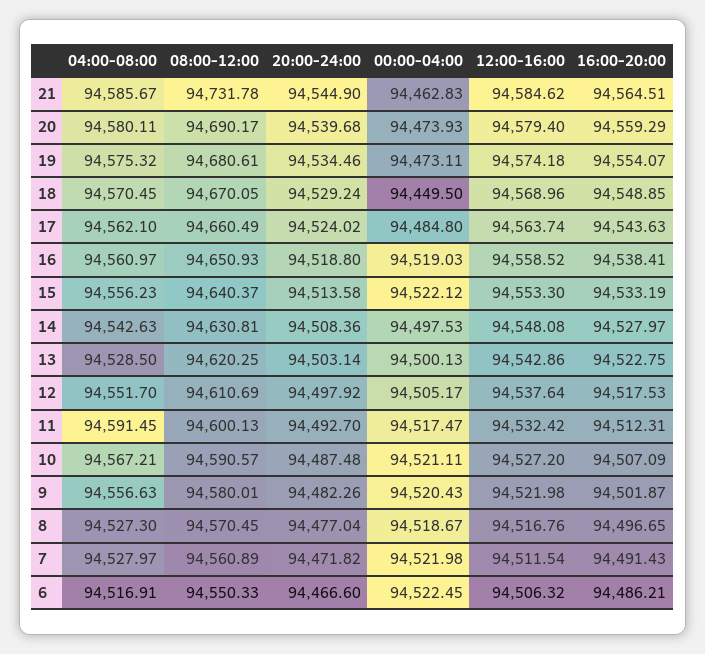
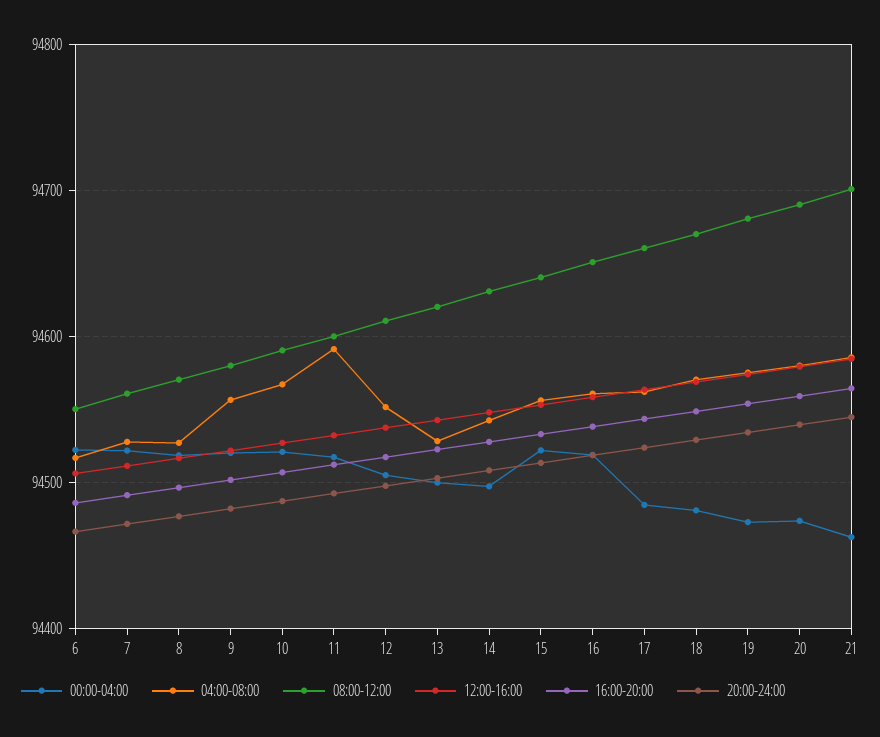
  {
    "04:00-08:00": {
      "21": 94585.67,
      "20": 94580.11,
      "19": 94575.32,
      "18": 94570.45,
      "17": 94562.1,
      "16": 94560.97,
      "15": 94556.23,
      "14": 94542.63,
      "13": 94528.5,
      "12": 94551.7,
      "11": 94591.45,
      "10": 94567.21,
      "9": 94556.63,
      "8": 94527.3,
      "7": 94527.97,
      "6": 94516.91
    },
    "08:00-12:00": {
-     "21": 94731.78,
+     "21": 94700,
      "20": 94690.17,
      "19": 94680.61,
      "18": 94670.05,
      "17": 94660.49,
      "16": 94650.93,
      "15": 94640.37,
      "14": 94630.81,
      "13": 94620.25,
      "12": 94610.69,
      "11": 94600.13,
      "10": 94590.57,
      "9": 94580.01,
      "8": 94570.45,
      "7": 94560.89,
      "6": 94550.33
    },
    "20:00-24:00": {
      "21": 94544.9,
      "20": 94539.68,
      "19": 94534.46,
      "18": 94529.24,
      "17": 94524.02,
      "16": 94518.8,
      "15": 94513.58,
      "14": 94508.36,
      "13": 94503.14,
      "12": 94497.92,
      "11": 94492.7,
      "10": 94487.48,
      "9": 94482.26,
      "8": 94477.04,
      "7": 94471.82,
      "6": 94466.6
    },
    "00:00-04:00": {
      "21": 94462.83,
      "20": 94473.93,
      "19": 94473.11,
-     "18": 94449.5,
+     "18": 94480,
      "17": 94484.8,
      "16": 94519.03,
      "15": 94522.12,
      "14": 94497.53,
      "13": 94500.13,
      "12": 94505.17,
      "11": 94517.47,
      "10": 94521.11,
      "9": 94520.43,
      "8": 94518.67,
      "7": 94521.98,
      "6": 94522.45
    },
    "12:00-16:00": {
      "21": 94584.62,
      "20": 94579.4,
      "19": 94574.18,
      "18": 94568.96,
      "17": 94563.74,
      "16": 94558.52,
      "15": 94553.3,
      "14": 94548.08,
      "13": 94542.86,
      "12": 94537.64,
      "11": 94532.42,
      "10": 94527.2,
      "9": 94521.98,
      "8": 94516.76,
      "7": 94511.54,
      "6": 94506.32
    },
    "16:00-20:00": {
      "21": 94564.51,
      "20": 94559.29,
      "19": 94554.07,
      "18": 94548.85,
      "17": 94543.63,
      "16": 94538.41,
      "15": 94533.19,
      "14": 94527.97,
      "13": 94522.75,
      "12": 94517.53,
      "11": 94512.31,
      "10": 94507.09,
      "9": 94501.87,
      "8": 94496.65,
      "7": 94491.43,
      "6": 94486.21
    }
  }

